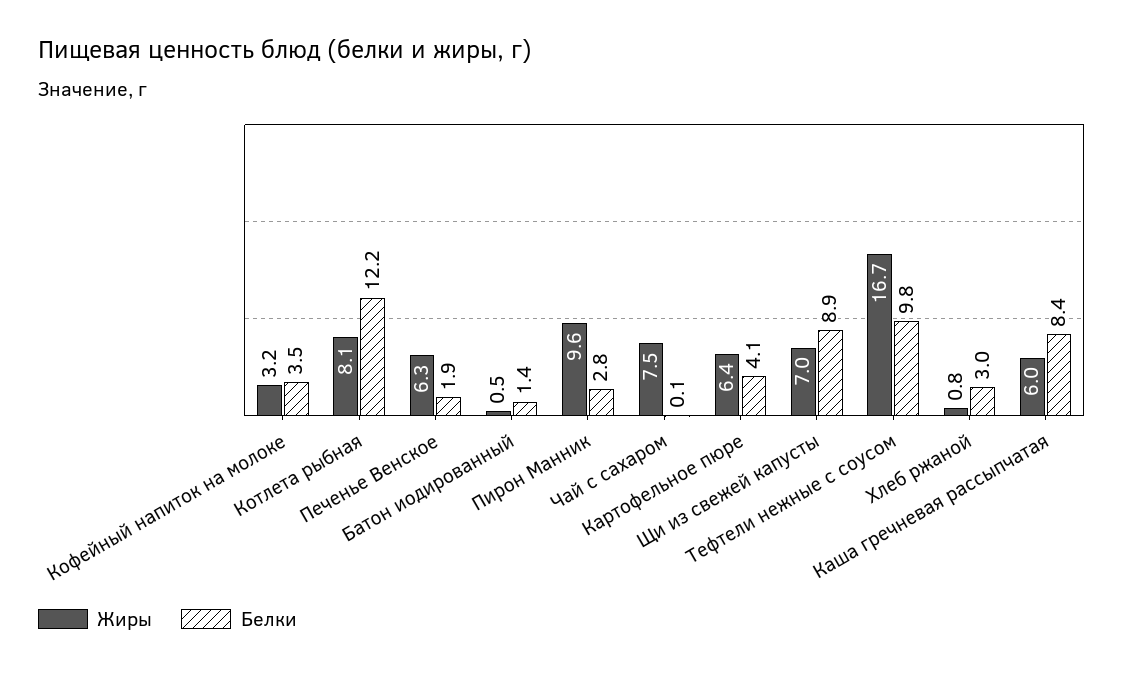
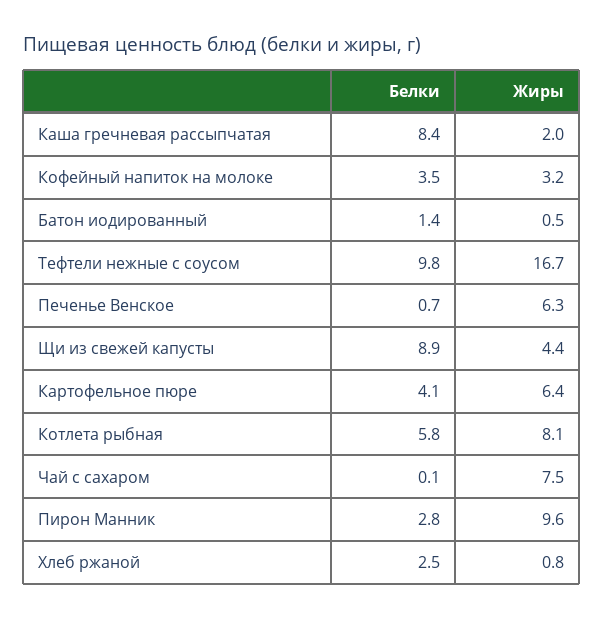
  {
    "Жиры": {
      "Кофейный напиток на молоке": 3.2,
      "Котлета рыбная": 8.1,
      "Печенье Венское": 6.3,
      "Батон иодированный": 0.5,
      "Пирон Манник": 9.6,
      "Чай с сахаром": 7.5,
      "Картофельное пюре": 6.4,
-     "Щи из свежей капусты": 7,
+     "Щи из свежей капусты": 4.4,
      "Тефтели нежные с соусом": 16.7,
      "Хлеб ржаной": 0.8,
-     "Каша гречневая рассыпчатая": 6
+     "Каша гречневая рассыпчатая": 2
    },
    "Белки": {
      "Кофейный напиток на молоке": 3.5,
-     "Котлета рыбная": 12.2,
+     "Котлета рыбная": 5.8,
-     "Печенье Венское": 1.9,
+     "Печенье Венское": 0.7,
      "Батон иодированный": 1.4,
      "Пирон Манник": 2.8,
      "Чай с сахаром": 0.1,
      "Картофельное пюре": 4.1,
      "Щи из свежей капусты": 8.9,
      "Тефтели нежные с соусом": 9.8,
-     "Хлеб ржаной": 3,
+     "Хлеб ржаной": 2.5,
      "Каша гречневая рассыпчатая": 8.4
    }
  }

